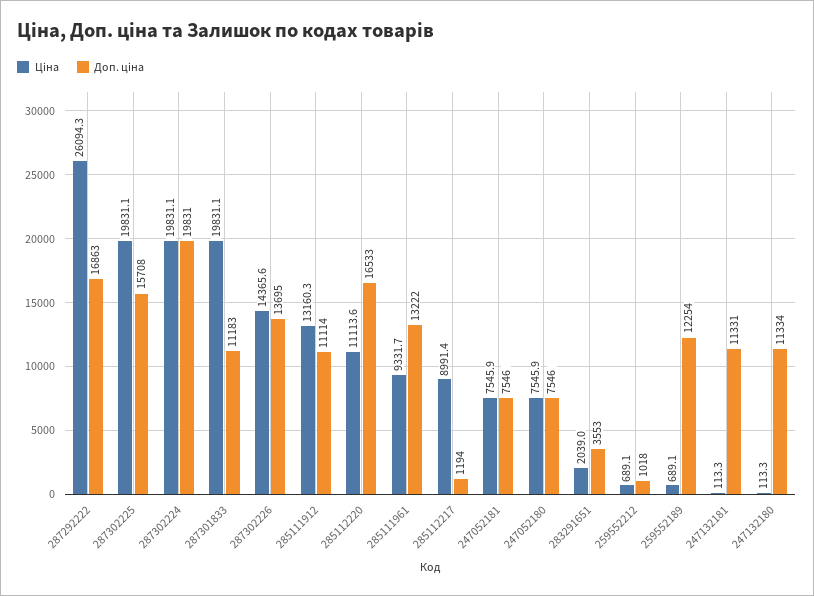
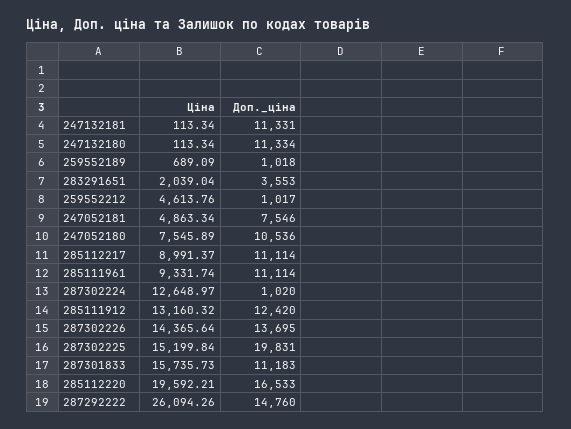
  {
    "Ціна": {
      "287292222": 26094.26,
-     "287302225": 19831.1,
+     "287302225": 15199.84,
-     "287302224": 19831.1,
+     "287302224": 12648.97,
-     "287301833": 19831.1,
+     "287301833": 15735.73,
      "287302226": 14365.64,
      "285111912": 13160.32,
-     "285112220": 11113.6,
+     "285112220": 19592.21,
      "285111961": 9331.74,
      "285112217": 8991.37,
-     "247052181": 7545.9,
+     "247052181": 4863.34,
      "247052180": 7545.89,
      "283291651": 2039.04,
-     "259552212": 689.1,
+     "259552212": 4613.76,
      "259552189": 689.09,
      "247132181": 113.34,
      "247132180": 113.34
    },
    "Доп. ціна": {
-     "287292222": 16863,
+     "287292222": 14760,
-     "287302225": 15708,
+     "287302225": 19831,
-     "287302224": 19831,
+     "287302224": 1020,
      "287301833": 11183,
      "287302226": 13695,
-     "285111912": 11114,
+     "285111912": 12420,
      "285112220": 16533,
-     "285111961": 13222,
+     "285111961": 11114,
-     "285112217": 1194,
+     "285112217": 11114,
      "247052181": 7546,
-     "247052180": 7546,
+     "247052180": 10536,
      "283291651": 3553,
-     "259552212": 1018,
+     "259552212": 1017,
-     "259552189": 12254,
+     "259552189": 1018,
      "247132181": 11331,
      "247132180": 11334
    }
  }

